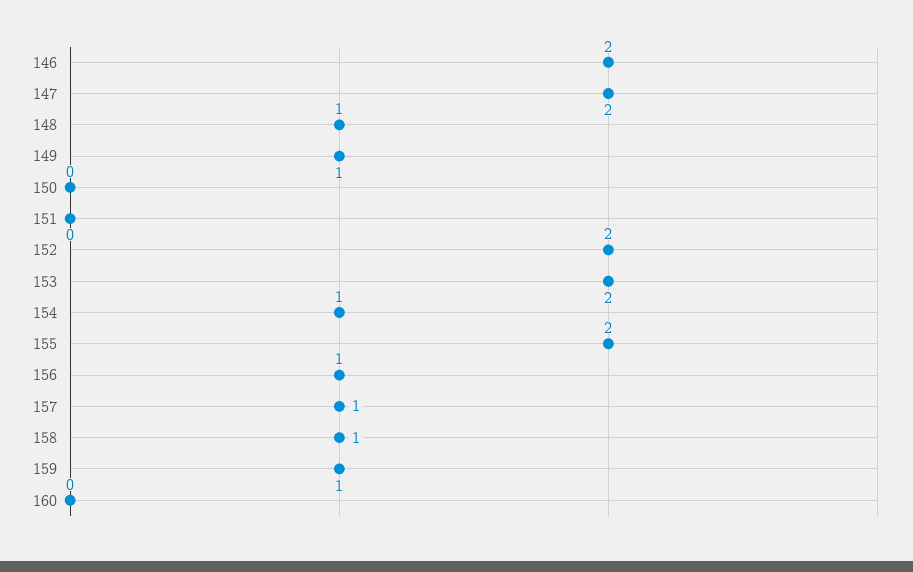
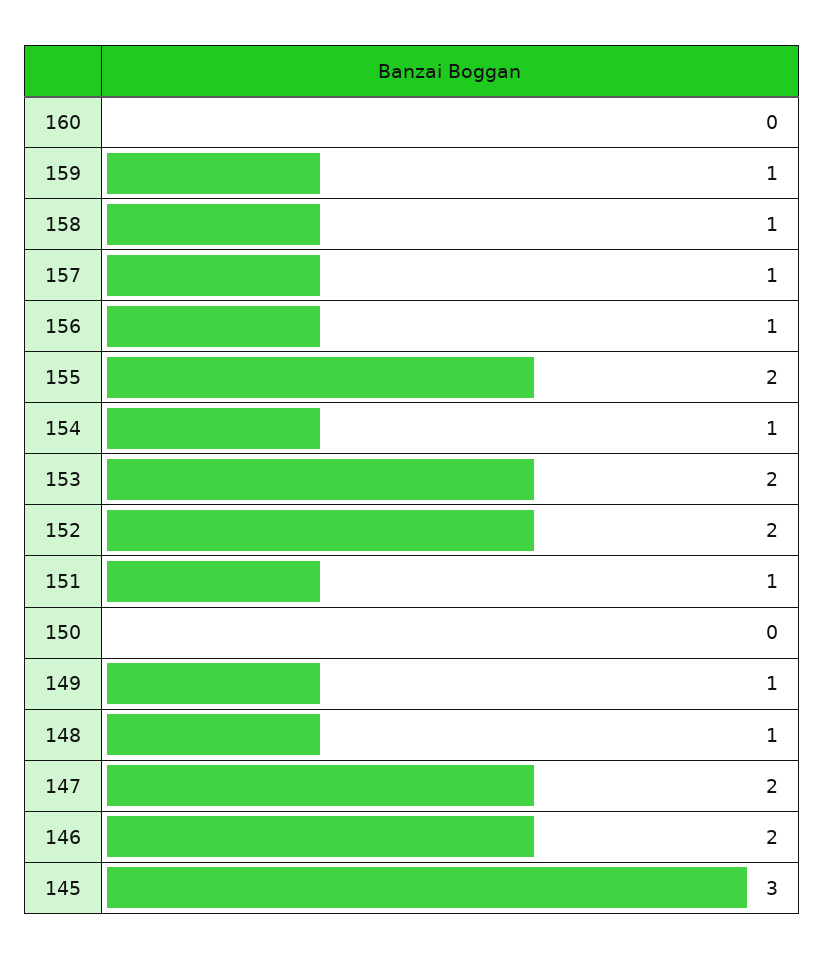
  {
    "146": 2,
    "147": 2,
    "148": 1,
    "149": 1,
    "150": 0,
-   "151": 0,
+   "151": 1,
    "152": 2,
    "153": 2,
    "154": 1,
    "155": 2,
    "156": 1,
    "157": 1,
    "158": 1,
    "159": 1,
-   "160": 0
+   "160": 0,
+   "145": 3
  }

